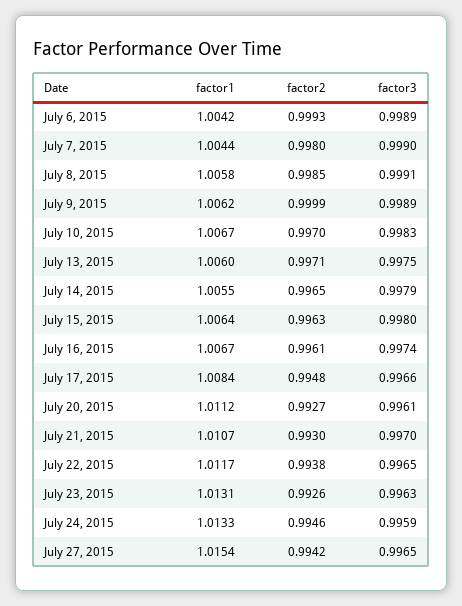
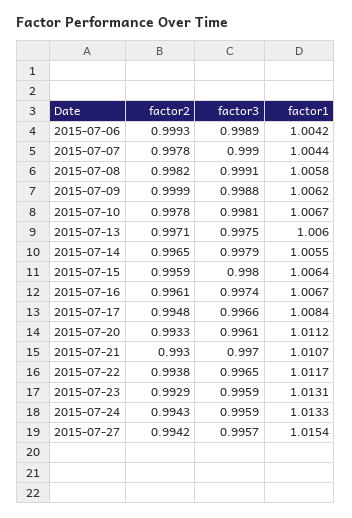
  {
    "factor1": {
      "July 6, 2015": 1.0042,
      "July 7, 2015": 1.0044,
      "July 8, 2015": 1.0058,
      "July 9, 2015": 1.0062,
      "July 10, 2015": 1.0067,
      "July 13, 2015": 1.006,
      "July 14, 2015": 1.0055,
      "July 15, 2015": 1.0064,
      "July 16, 2015": 1.0067,
      "July 17, 2015": 1.0084,
      "July 20, 2015": 1.0112,
      "July 21, 2015": 1.0107,
      "July 22, 2015": 1.0117,
      "July 23, 2015": 1.0131,
      "July 24, 2015": 1.0133,
      "July 27, 2015": 1.0154
    },
    "factor2": {
      "July 6, 2015": 0.9993,
-     "July 7, 2015": 0.998,
+     "July 7, 2015": 0.9978,
-     "July 8, 2015": 0.9985,
+     "July 8, 2015": 0.9982,
      "July 9, 2015": 0.9999,
-     "July 10, 2015": 0.997,
+     "July 10, 2015": 0.9978,
      "July 13, 2015": 0.9971,
      "July 14, 2015": 0.9965,
-     "July 15, 2015": 0.9963,
+     "July 15, 2015": 0.9959,
      "July 16, 2015": 0.9961,
      "July 17, 2015": 0.9948,
-     "July 20, 2015": 0.9927,
+     "July 20, 2015": 0.9933,
      "July 21, 2015": 0.993,
      "July 22, 2015": 0.9938,
-     "July 23, 2015": 0.9926,
+     "July 23, 2015": 0.9929,
-     "July 24, 2015": 0.9946,
+     "July 24, 2015": 0.9943,
      "July 27, 2015": 0.9942
    },
    "factor3": {
      "July 6, 2015": 0.9989,
      "July 7, 2015": 0.999,
      "July 8, 2015": 0.9991,
-     "July 9, 2015": 0.9989,
+     "July 9, 2015": 0.9988,
-     "July 10, 2015": 0.9983,
+     "July 10, 2015": 0.9981,
      "July 13, 2015": 0.9975,
      "July 14, 2015": 0.9979,
      "July 15, 2015": 0.998,
      "July 16, 2015": 0.9974,
      "July 17, 2015": 0.9966,
      "July 20, 2015": 0.9961,
      "July 21, 2015": 0.997,
      "July 22, 2015": 0.9965,
-     "July 23, 2015": 0.9963,
+     "July 23, 2015": 0.9959,
      "July 24, 2015": 0.9959,
-     "July 27, 2015": 0.9965
+     "July 27, 2015": 0.9957
    }
  }

